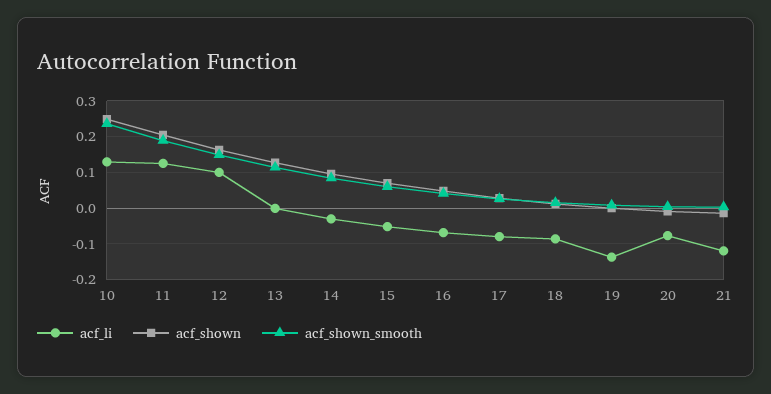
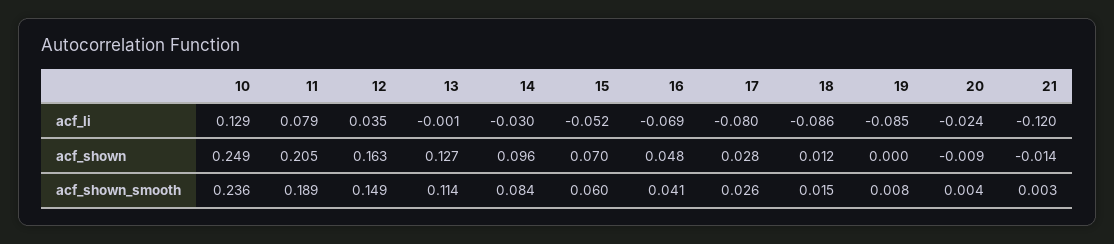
  {
    "acf_li": {
      "10": 0.129,
-     "11": 0.12,
+     "11": 0.079,
-     "12": 0.1,
+     "12": 0.035,
      "13": -0.001,
      "14": -0.03,
      "15": -0.052,
      "16": -0.069,
      "17": -0.08,
      "18": -0.086,
-     "19": -0.14,
+     "19": -0.085,
-     "20": -0.08,
+     "20": -0.024,
      "21": -0.12
    },
    "acf_shown": {
      "10": 0.249,
      "11": 0.205,
      "12": 0.163,
      "13": 0.127,
      "14": 0.096,
      "15": 0.07,
      "16": 0.048,
      "17": 0.028,
      "18": 0.012,
      "19": 0,
      "20": -0.009,
      "21": -0.014
    },
    "acf_shown_smooth": {
      "10": 0.236,
      "11": 0.189,
      "12": 0.149,
      "13": 0.114,
      "14": 0.084,
      "15": 0.06,
      "16": 0.041,
      "17": 0.026,
      "18": 0.015,
      "19": 0.008,
      "20": 0.004,
      "21": 0.003
    }
  }

